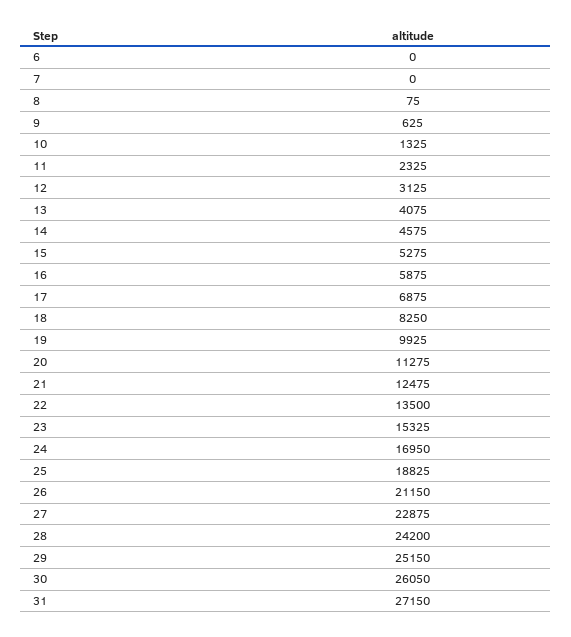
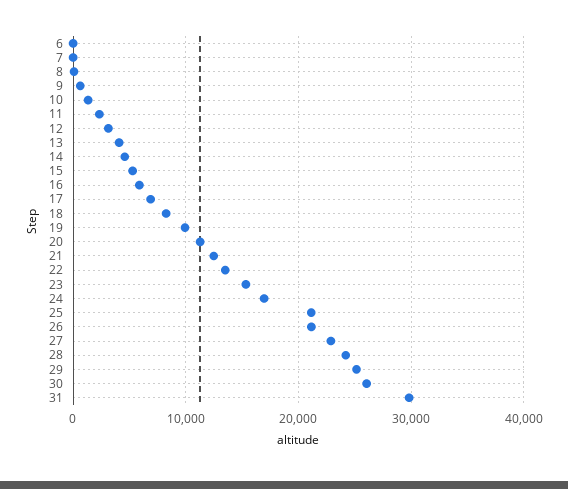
  {
    "6": 0,
    "7": 0,
    "8": 75,
    "9": 625,
    "10": 1325,
    "11": 2325,
    "12": 3125,
    "13": 4075,
    "14": 4575,
    "15": 5275,
    "16": 5875,
    "17": 6875,
    "18": 8250,
    "19": 9925,
    "20": 11275,
    "21": 12475,
    "22": 13500,
    "23": 15325,
    "24": 16950,
-   "25": 18825,
+   "25": 21000,
    "26": 21150,
    "27": 22875,
    "28": 24200,
    "29": 25150,
    "30": 26050,
-   "31": 27150
+   "31": 30000
  }

